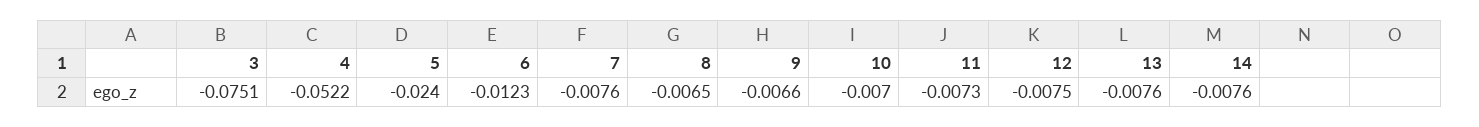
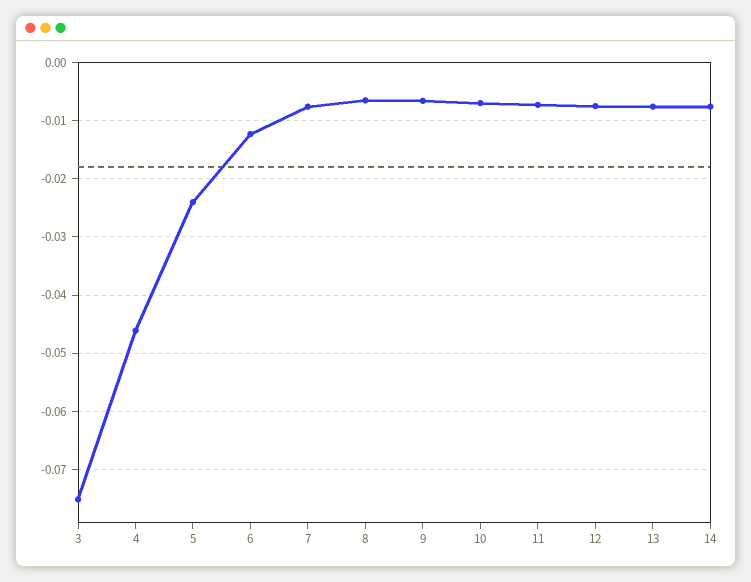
  {
    "3": -0.0751,
-   "4": -0.0522,
+   "4": -0.046,
    "5": -0.024,
    "6": -0.0123,
    "7": -0.0076,
    "8": -0.0065,
    "9": -0.0066,
    "10": -0.007,
    "11": -0.0073,
    "12": -0.0075,
    "13": -0.0076,
    "14": -0.0076
  }

